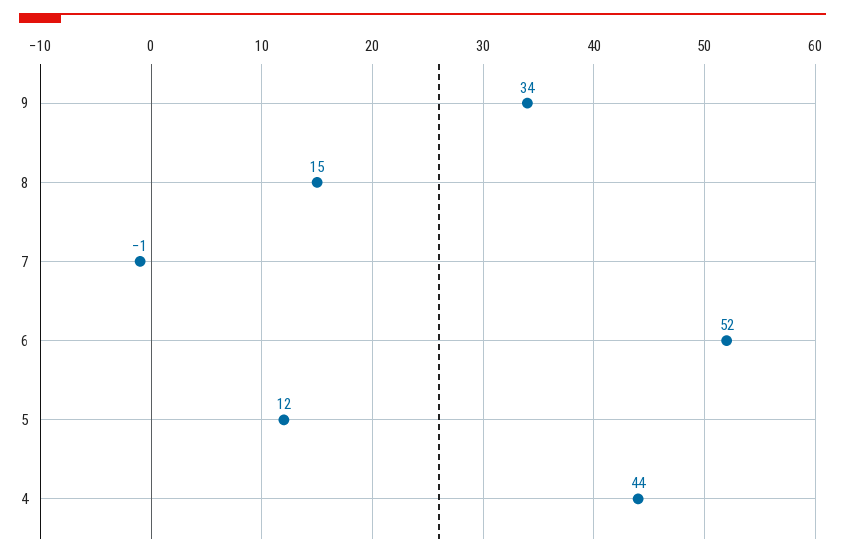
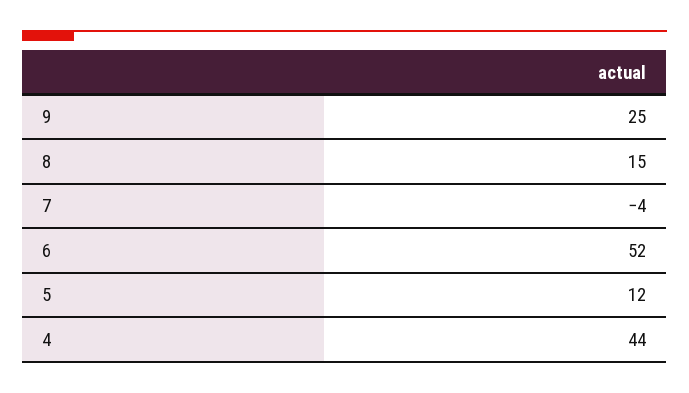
  {
-   "9": 34,
+   "9": 25,
    "8": 15,
-   "7": -1,
+   "7": -4,
    "6": 52,
    "5": 12,
    "4": 44
  }

